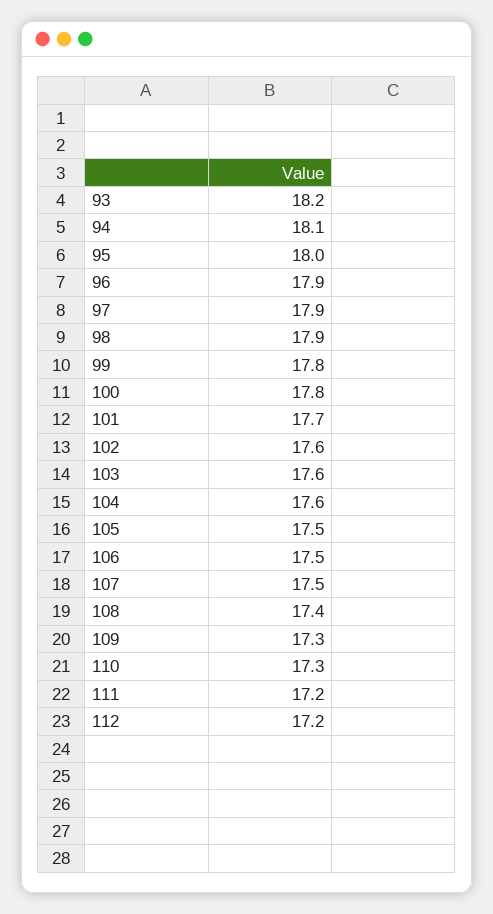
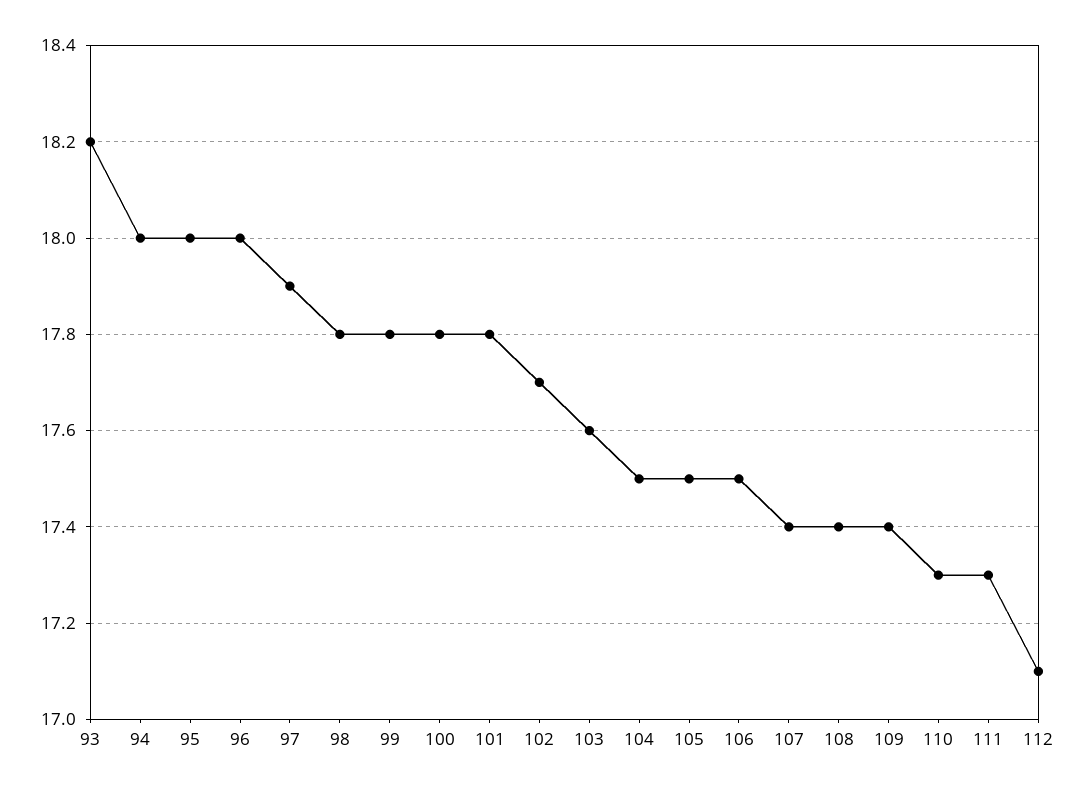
  {
    "93": 18.2,
-   "94": 18.1,
+   "94": 18,
    "95": 18,
-   "96": 17.9,
+   "96": 18,
    "97": 17.9,
-   "98": 17.9,
+   "98": 17.8,
    "99": 17.8,
    "100": 17.8,
-   "101": 17.7,
+   "101": 17.8,
-   "102": 17.6,
+   "102": 17.7,
    "103": 17.6,
-   "104": 17.6,
+   "104": 17.5,
    "105": 17.5,
    "106": 17.5,
-   "107": 17.5,
+   "107": 17.4,
    "108": 17.4,
-   "109": 17.3,
+   "109": 17.4,
    "110": 17.3,
-   "111": 17.2,
+   "111": 17.3,
-   "112": 17.2
+   "112": 17.1
  }

